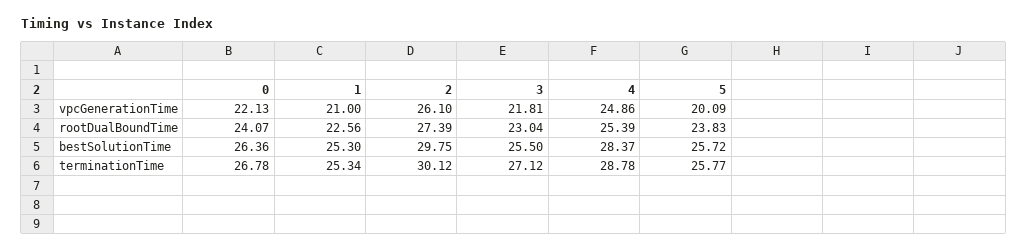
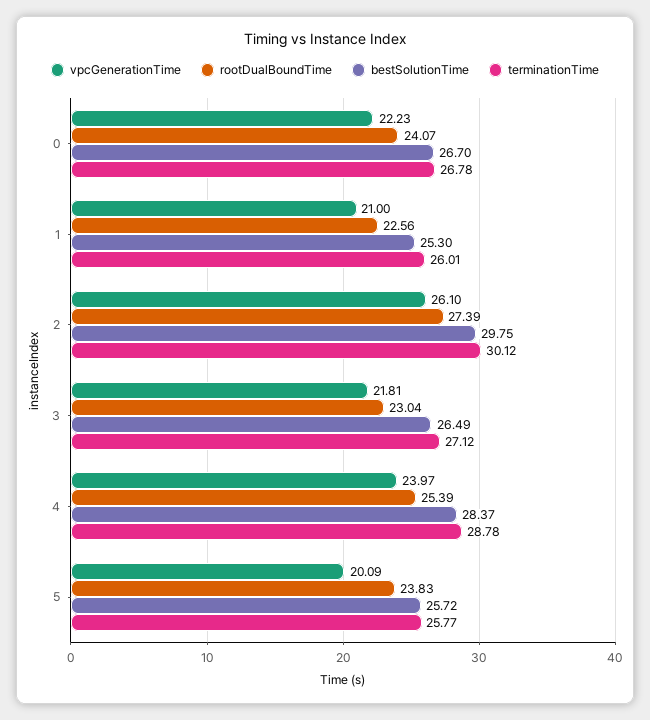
  {
    "vpcGenerationTime": {
-     "0": 22.13,
+     "0": 22.23,
      "1": 21,
      "2": 26.1,
      "3": 21.81,
-     "4": 24.86,
+     "4": 23.97,
      "5": 20.09
    },
    "rootDualBoundTime": {
      "0": 24.07,
      "1": 22.56,
      "2": 27.39,
      "3": 23.04,
      "4": 25.39,
      "5": 23.83
    },
    "bestSolutionTime": {
-     "0": 26.36,
+     "0": 26.7,
      "1": 25.3,
      "2": 29.75,
-     "3": 25.5,
+     "3": 26.49,
      "4": 28.37,
      "5": 25.72
    },
    "terminationTime": {
      "0": 26.78,
-     "1": 25.34,
+     "1": 26.01,
      "2": 30.12,
      "3": 27.12,
      "4": 28.78,
      "5": 25.77
    }
  }

